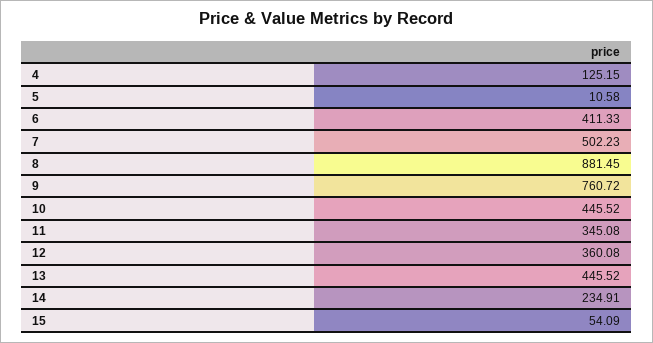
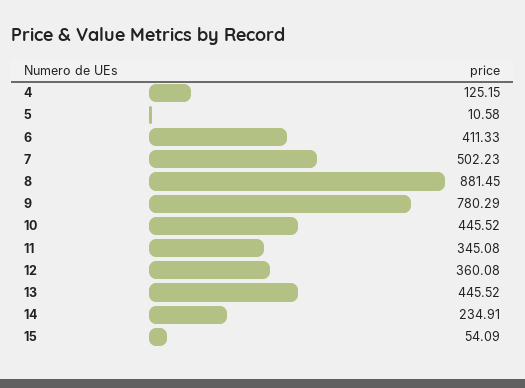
  {
    "4": 125.15,
    "5": 10.58,
    "6": 411.33,
    "7": 502.23,
    "8": 881.45,
-   "9": 760.72,
+   "9": 780.29,
    "10": 445.52,
    "11": 345.08,
    "12": 360.08,
    "13": 445.52,
    "14": 234.91,
    "15": 54.09
  }

